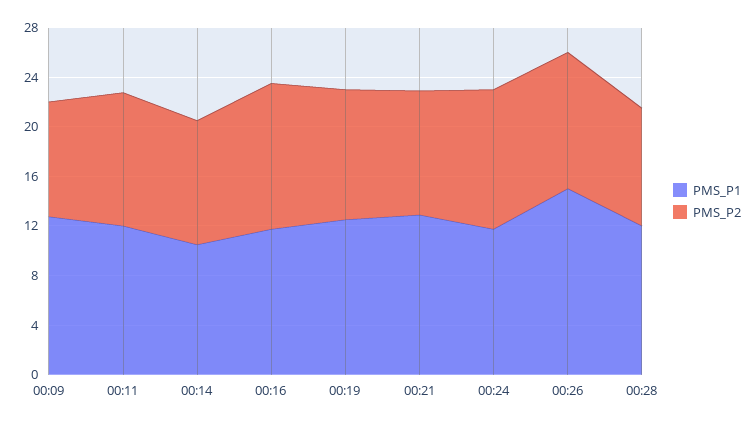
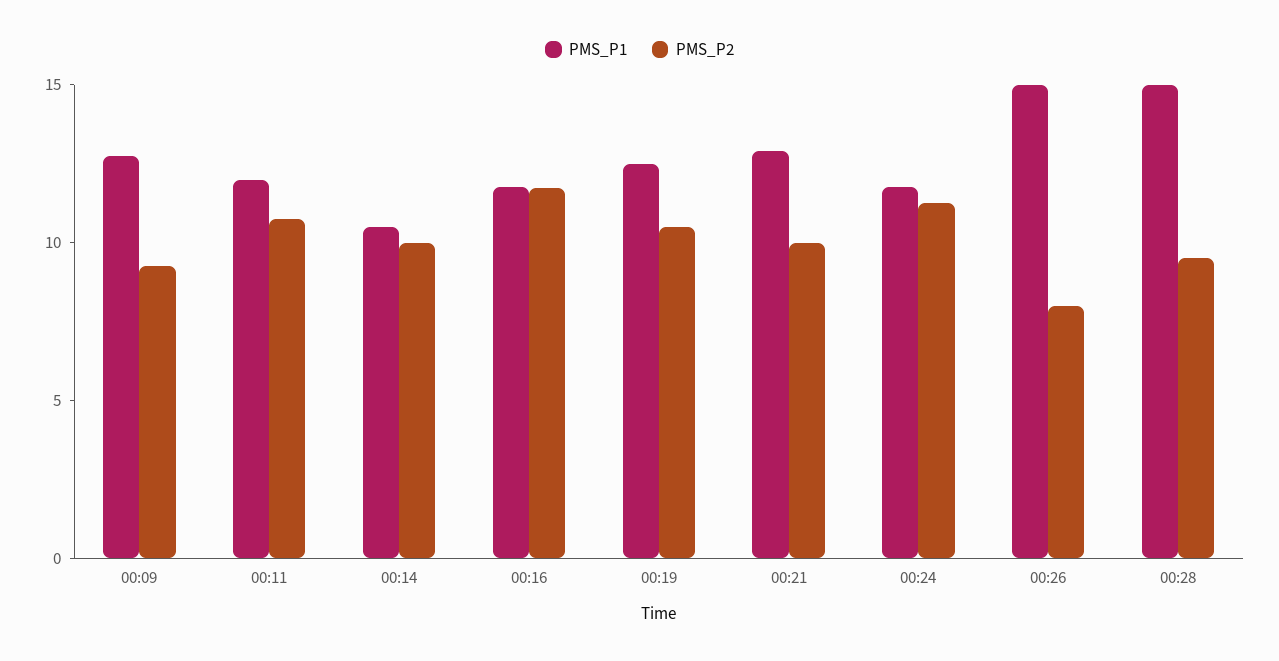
  {
    "PMS_P1": {
      "00:09": 13,
      "00:11": 12,
      "00:14": 11,
      "00:16": 12,
      "00:19": 13,
      "00:21": 13,
      "00:24": 12,
      "00:26": 15,
-     "00:28": 12
+     "00:28": 15
    },
    "PMS_P2": {
      "00:09": 9,
      "00:11": 11,
      "00:14": 10,
      "00:16": 12,
      "00:19": 11,
      "00:21": 10,
      "00:24": 11,
-     "00:26": 11,
+     "00:26": 8,
      "00:28": 10
    }
  }

